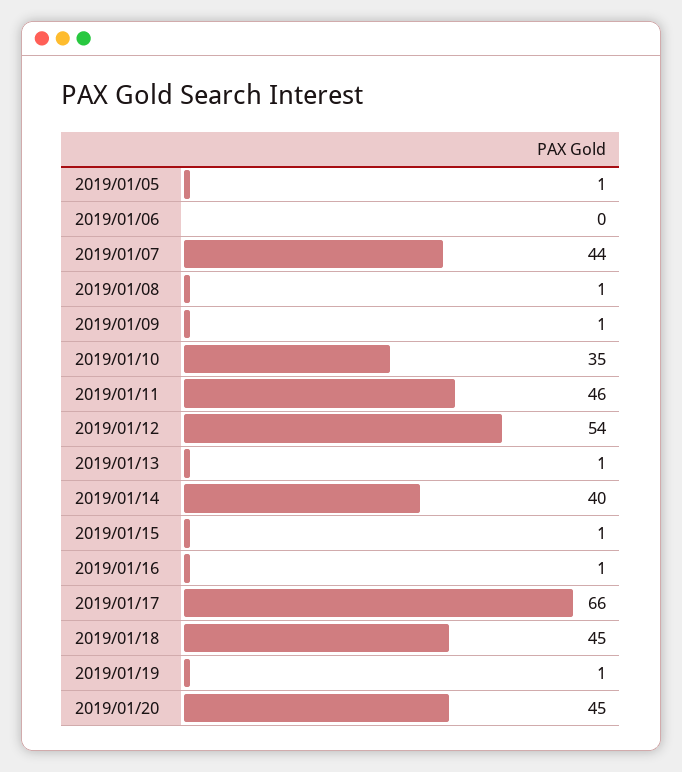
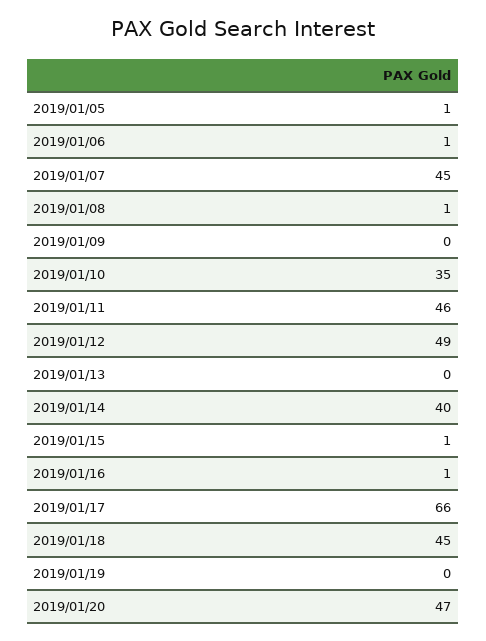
  {
    "2019/01/05": 1,
-   "2019/01/06": 0,
+   "2019/01/06": 1,
-   "2019/01/07": 44,
+   "2019/01/07": 45,
    "2019/01/08": 1,
-   "2019/01/09": 1,
+   "2019/01/09": 0,
    "2019/01/10": 35,
    "2019/01/11": 46,
-   "2019/01/12": 54,
+   "2019/01/12": 49,
-   "2019/01/13": 1,
+   "2019/01/13": 0,
    "2019/01/14": 40,
    "2019/01/15": 1,
    "2019/01/16": 1,
    "2019/01/17": 66,
    "2019/01/18": 45,
-   "2019/01/19": 1,
+   "2019/01/19": 0,
-   "2019/01/20": 45
+   "2019/01/20": 47
  }

